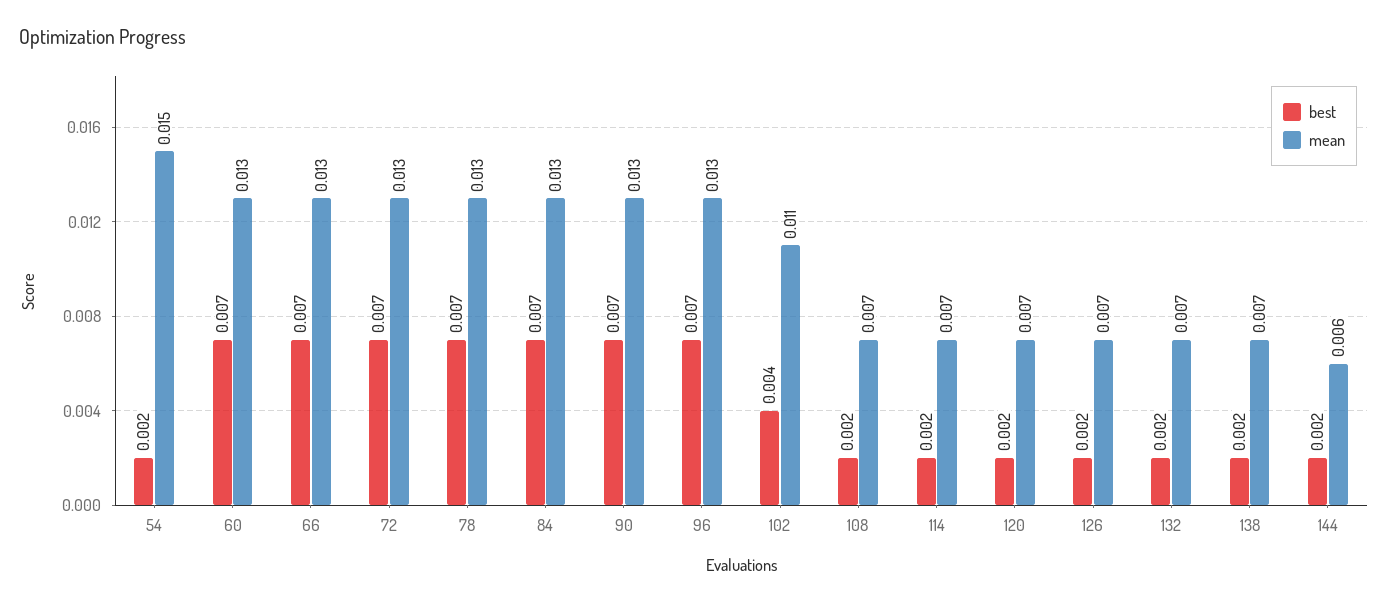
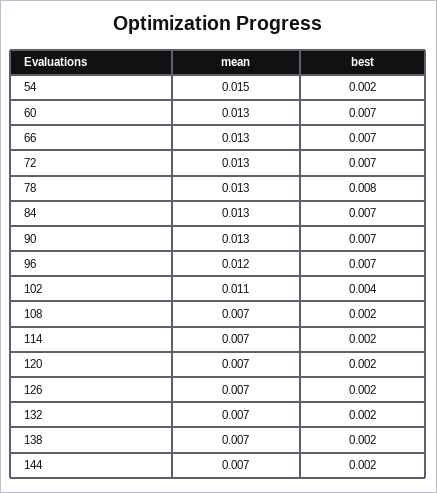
  {
    "best": {
      "54": 0.002,
      "60": 0.007,
      "66": 0.007,
      "72": 0.007,
-     "78": 0.007,
+     "78": 0.008,
      "84": 0.007,
      "90": 0.007,
      "96": 0.007,
      "102": 0.004,
      "108": 0.002,
      "114": 0.002,
      "120": 0.002,
      "126": 0.002,
      "132": 0.002,
      "138": 0.002,
      "144": 0.002
    },
    "mean": {
      "54": 0.015,
      "60": 0.013,
      "66": 0.013,
      "72": 0.013,
      "78": 0.013,
      "84": 0.013,
      "90": 0.013,
-     "96": 0.013,
+     "96": 0.012,
      "102": 0.011,
      "108": 0.007,
      "114": 0.007,
      "120": 0.007,
      "126": 0.007,
      "132": 0.007,
      "138": 0.007,
-     "144": 0.006
+     "144": 0.007
    }
  }

